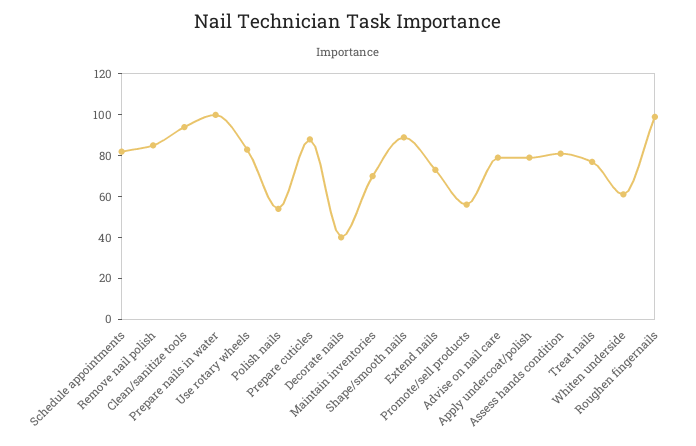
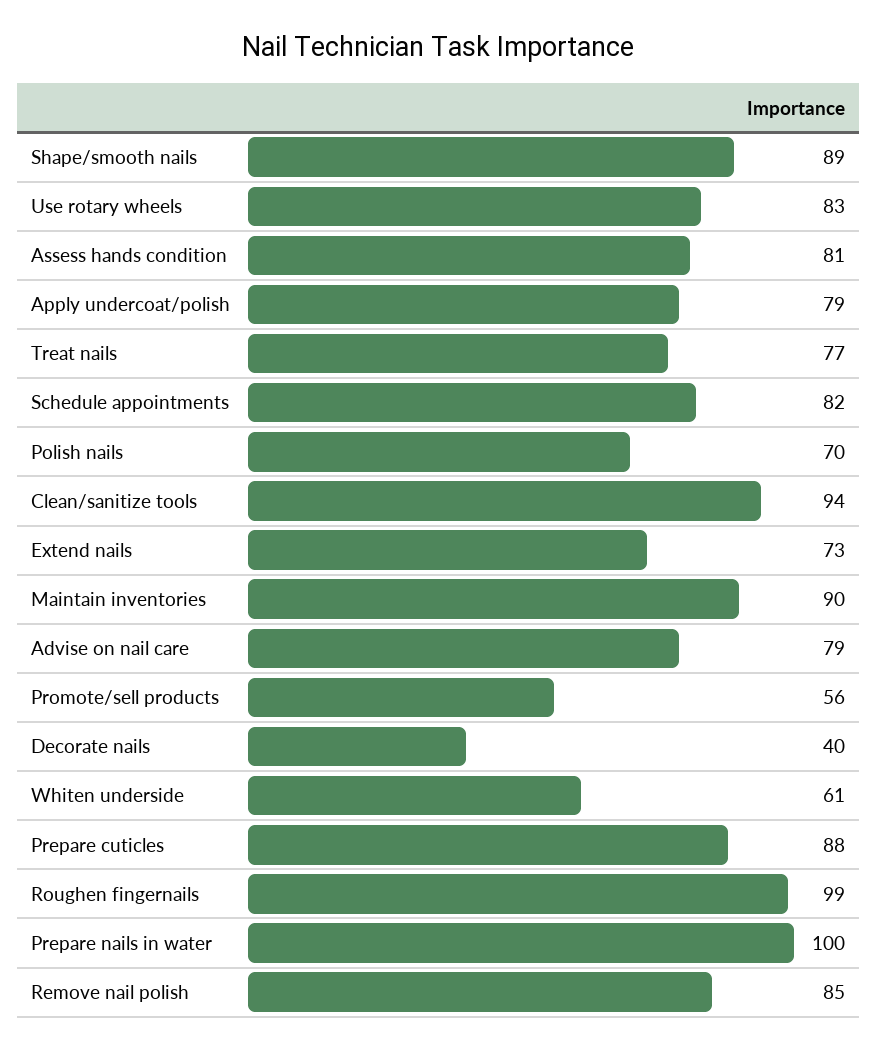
  {
    "Schedule appointments": 82,
    "Remove nail polish": 85,
    "Clean/sanitize tools": 94,
    "Prepare nails in water": 100,
    "Use rotary wheels": 83,
-   "Polish nails": 55,
+   "Polish nails": 70,
    "Prepare cuticles": 88,
    "Decorate nails": 40,
-   "Maintain inventories": 70,
+   "Maintain inventories": 90,
    "Shape/smooth nails": 89,
    "Extend nails": 73,
    "Promote/sell products": 56,
    "Advise on nail care": 79,
    "Apply undercoat/polish": 79,
    "Assess hands condition": 81,
    "Treat nails": 77,
    "Whiten underside": 61,
    "Roughen fingernails": 99
  }

